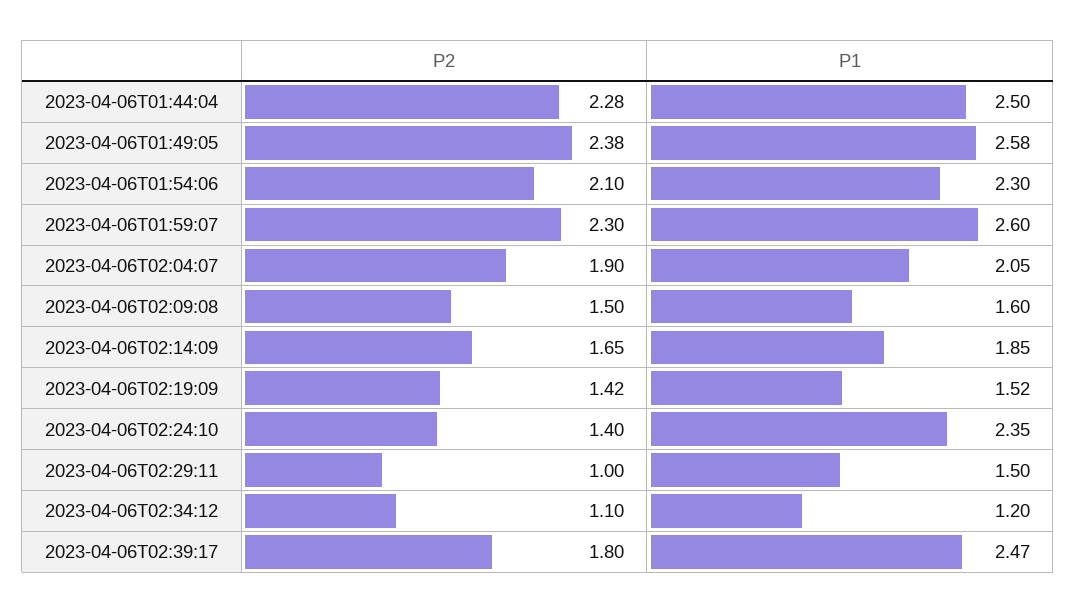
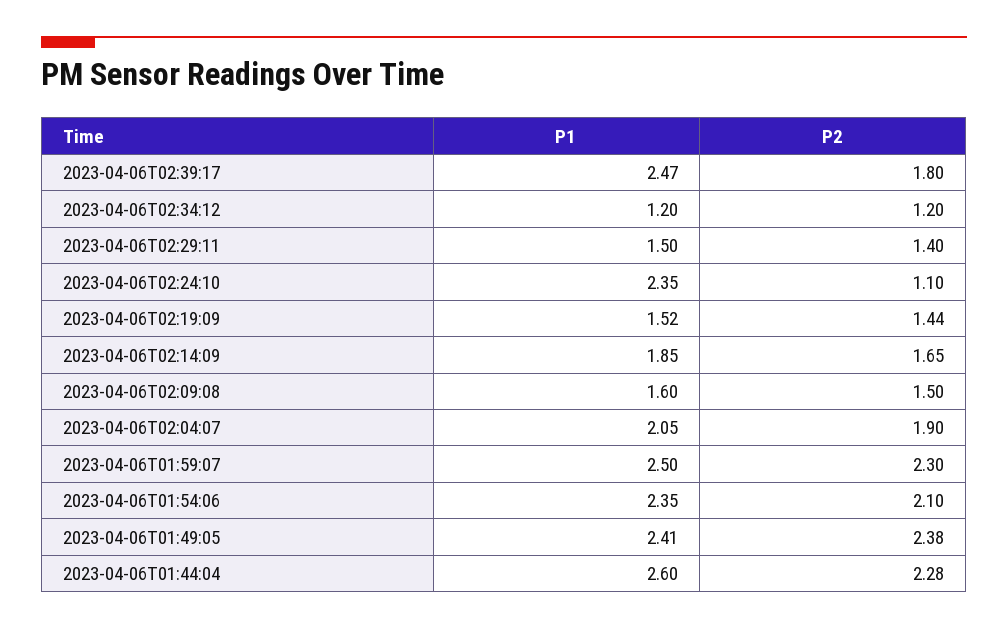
  {
    "P2": {
      "2023-04-06T01:44:04": 2.28,
      "2023-04-06T01:49:05": 2.38,
      "2023-04-06T01:54:06": 2.1,
      "2023-04-06T01:59:07": 2.3,
      "2023-04-06T02:04:07": 1.9,
      "2023-04-06T02:09:08": 1.5,
      "2023-04-06T02:14:09": 1.65,
-     "2023-04-06T02:19:09": 1.42,
+     "2023-04-06T02:19:09": 1.44,
-     "2023-04-06T02:24:10": 1.4,
+     "2023-04-06T02:24:10": 1.1,
-     "2023-04-06T02:29:11": 1,
+     "2023-04-06T02:29:11": 1.4,
-     "2023-04-06T02:34:12": 1.1,
+     "2023-04-06T02:34:12": 1.2,
      "2023-04-06T02:39:17": 1.8
    },
    "P1": {
-     "2023-04-06T01:44:04": 2.5,
+     "2023-04-06T01:44:04": 2.6,
-     "2023-04-06T01:49:05": 2.58,
+     "2023-04-06T01:49:05": 2.41,
-     "2023-04-06T01:54:06": 2.3,
+     "2023-04-06T01:54:06": 2.35,
-     "2023-04-06T01:59:07": 2.6,
+     "2023-04-06T01:59:07": 2.5,
      "2023-04-06T02:04:07": 2.05,
      "2023-04-06T02:09:08": 1.6,
      "2023-04-06T02:14:09": 1.85,
      "2023-04-06T02:19:09": 1.52,
      "2023-04-06T02:24:10": 2.35,
      "2023-04-06T02:29:11": 1.5,
      "2023-04-06T02:34:12": 1.2,
      "2023-04-06T02:39:17": 2.47
    }
  }

